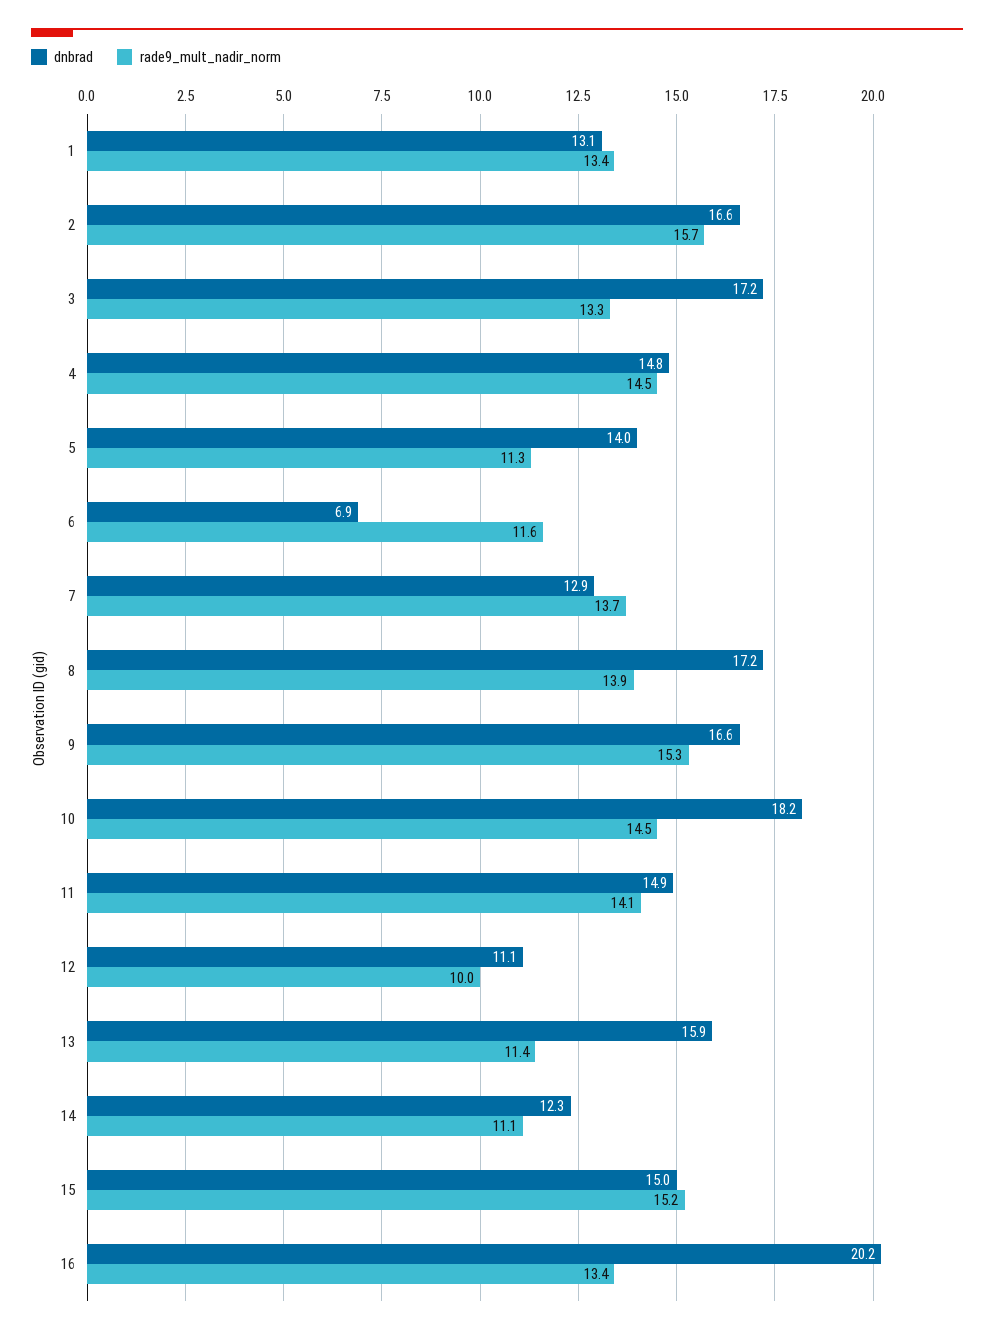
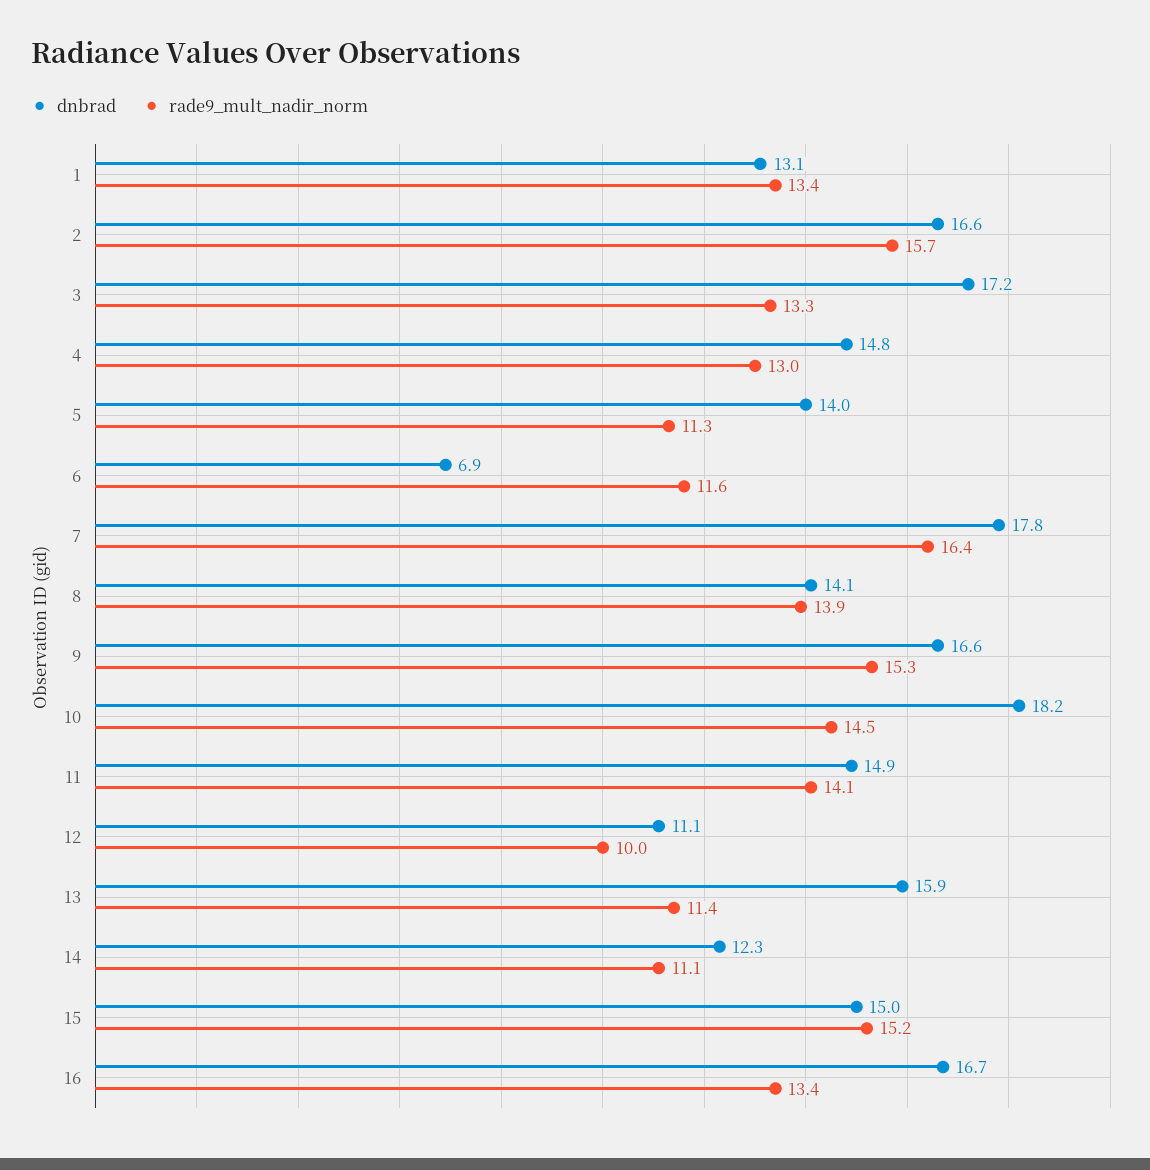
  {
    "dnbrad": {
      "1": 13.1,
      "2": 16.6,
      "3": 17.2,
      "4": 14.8,
      "5": 14,
      "6": 6.9,
-     "7": 12.9,
+     "7": 17.8,
-     "8": 17.2,
+     "8": 14.1,
      "9": 16.6,
      "10": 18.2,
      "11": 14.9,
      "12": 11.1,
      "13": 15.9,
      "14": 12.3,
      "15": 15,
-     "16": 20.2
+     "16": 16.7
    },
    "rade9_mult_nadir_norm": {
      "1": 13.4,
      "2": 15.7,
      "3": 13.3,
-     "4": 14.5,
+     "4": 13,
      "5": 11.3,
      "6": 11.6,
-     "7": 13.7,
+     "7": 16.4,
      "8": 13.9,
      "9": 15.3,
      "10": 14.5,
      "11": 14.1,
      "12": 10,
      "13": 11.4,
      "14": 11.1,
      "15": 15.2,
      "16": 13.4
    }
  }

